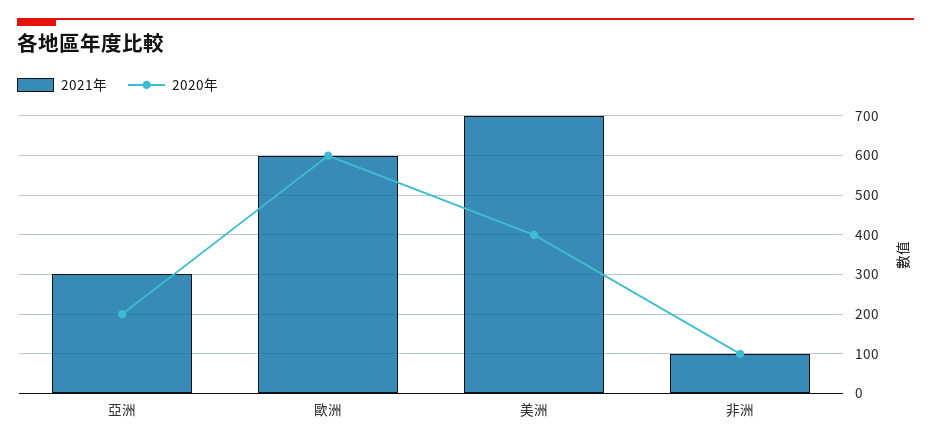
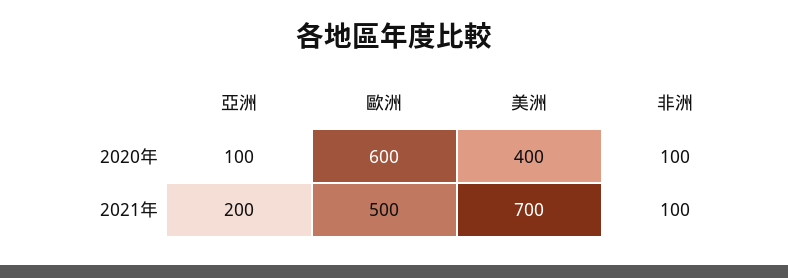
  {
    "2021年": {
-     "亞洲": 300,
+     "亞洲": 200,
-     "歐洲": 600,
+     "歐洲": 500,
      "美洲": 700,
      "非洲": 100
    },
    "2020年": {
-     "亞洲": 200,
+     "亞洲": 100,
      "歐洲": 600,
      "美洲": 400,
      "非洲": 100
    }
  }

